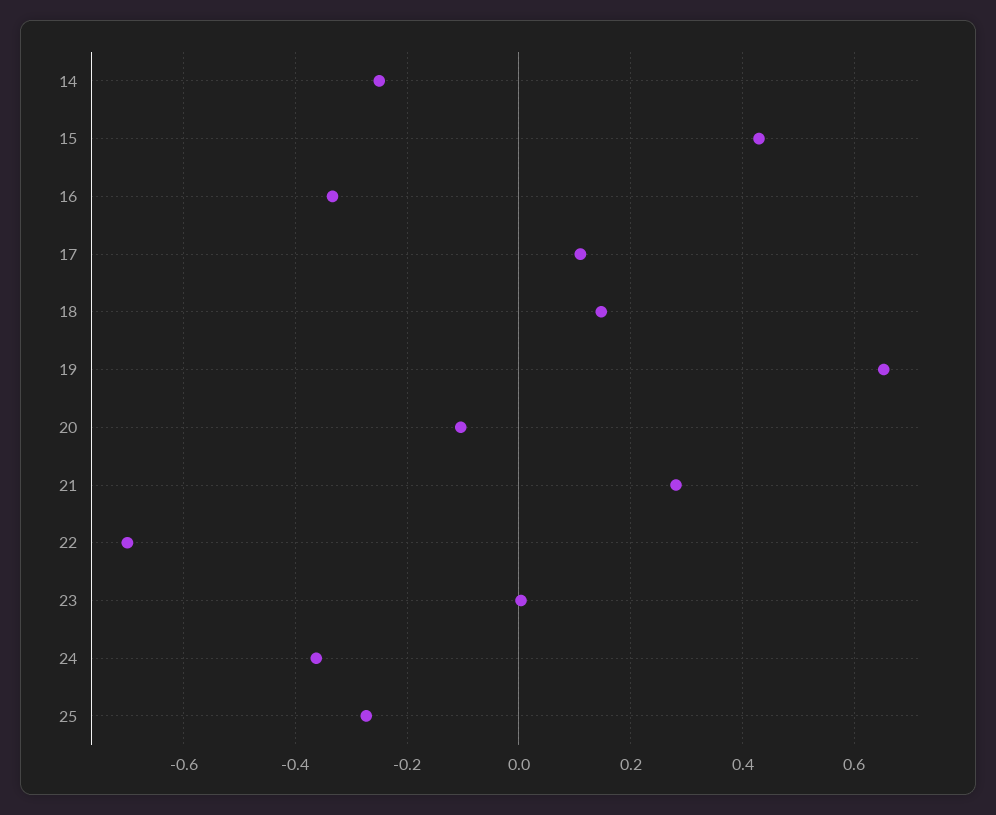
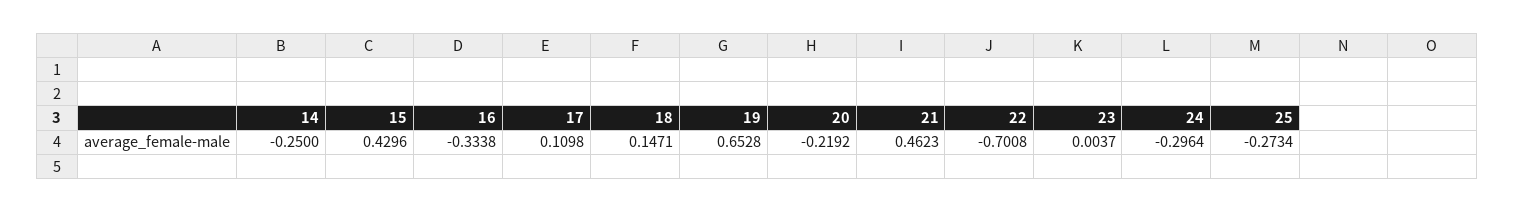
  {
    "14": -0.25,
    "15": 0.4296,
    "16": -0.3338,
    "17": 0.1098,
    "18": 0.1471,
    "19": 0.6528,
-   "20": -0.1,
+   "20": -0.2192,
-   "21": 0.28,
+   "21": 0.4623,
    "22": -0.7008,
    "23": 0.0037,
-   "24": -0.36,
+   "24": -0.2964,
    "25": -0.2734
  }

